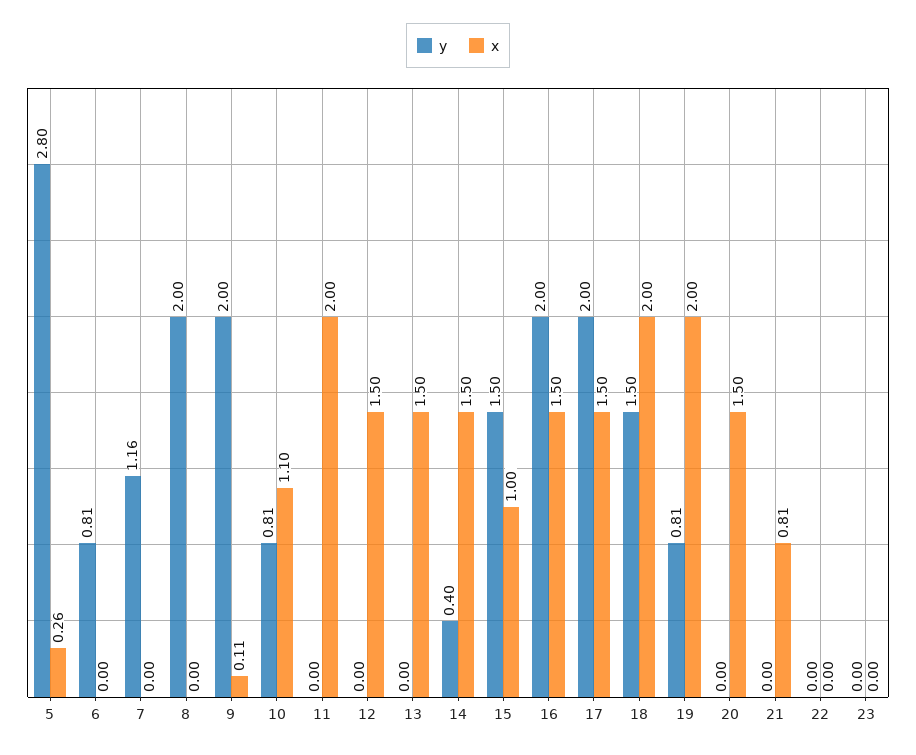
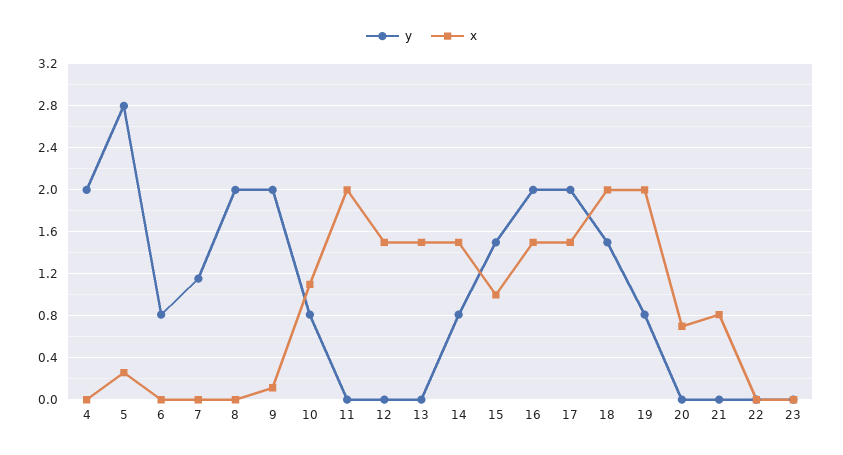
  {
    "y": {
      "5": 2.8,
      "6": 0.81,
      "7": 1.16,
      "8": 2,
      "9": 2,
      "10": 0.81,
      "11": 0,
      "12": 0,
      "13": 0,
-     "14": 0.4,
+     "14": 0.8,
      "15": 1.5,
      "16": 2,
      "17": 2,
      "18": 1.5,
      "19": 0.81,
      "20": 0,
      "21": 0,
      "22": 0,
-     "23": 0
+     "23": 0,
+     "4": 2
    },
    "x": {
      "5": 0.26,
      "6": 0,
      "7": 0,
      "8": 0,
      "9": 0.11,
      "10": 1.1,
      "11": 2,
      "12": 1.5,
      "13": 1.5,
      "14": 1.5,
      "15": 1,
      "16": 1.5,
      "17": 1.5,
      "18": 2,
      "19": 2,
-     "20": 1.5,
+     "20": 0.7,
      "21": 0.81,
      "22": 0,
-     "23": 0
+     "23": 0,
+     "4": 0
    }
  }

